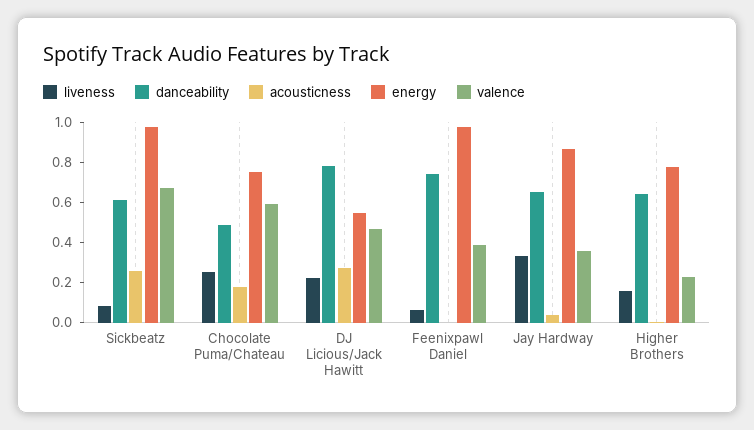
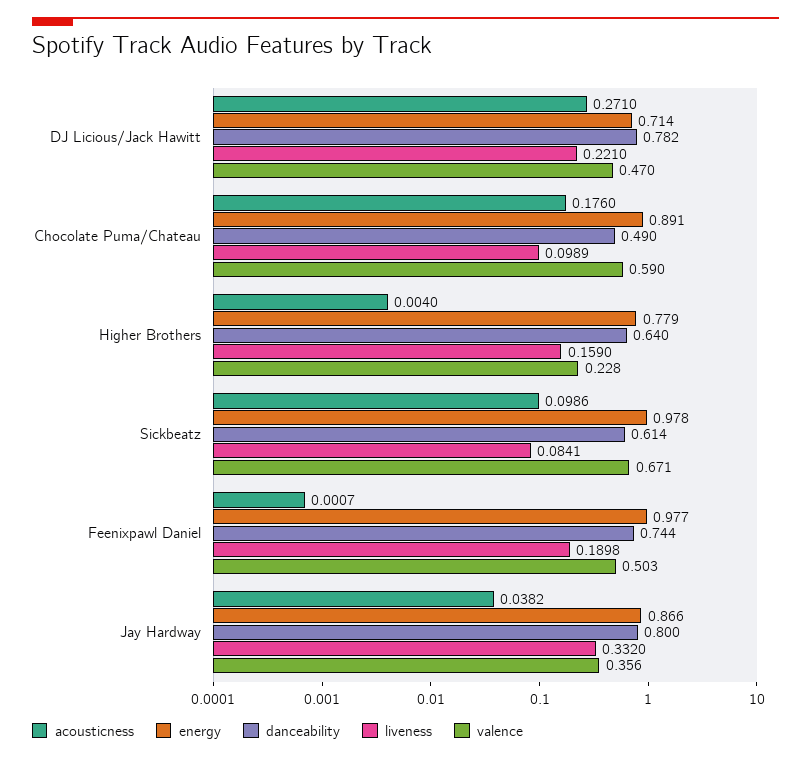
  {
    "liveness": {
      "Sickbeatz": 0.0841,
-     "Chocolate Puma/Chateau": 0.25,
+     "Chocolate Puma/Chateau": 0.0989,
      "DJ Licious/Jack Hawitt": 0.221,
-     "Feenixpawl Daniel": 0.05,
+     "Feenixpawl Daniel": 0.1898,
      "Jay Hardway": 0.332,
      "Higher Brothers": 0.159
    },
    "danceability": {
      "Sickbeatz": 0.614,
      "Chocolate Puma/Chateau": 0.49,
      "DJ Licious/Jack Hawitt": 0.782,
      "Feenixpawl Daniel": 0.744,
-     "Jay Hardway": 0.65,
+     "Jay Hardway": 0.8,
      "Higher Brothers": 0.64
    },
    "acousticness": {
-     "Sickbeatz": 0.25,
+     "Sickbeatz": 0.0986,
      "Chocolate Puma/Chateau": 0.176,
      "DJ Licious/Jack Hawitt": 0.271,
      "Feenixpawl Daniel": 0.0007,
      "Jay Hardway": 0.0382,
      "Higher Brothers": 0.004
    },
    "energy": {
      "Sickbeatz": 0.978,
-     "Chocolate Puma/Chateau": 0.75,
+     "Chocolate Puma/Chateau": 0.891,
-     "DJ Licious/Jack Hawitt": 0.55,
+     "DJ Licious/Jack Hawitt": 0.714,
      "Feenixpawl Daniel": 0.977,
      "Jay Hardway": 0.866,
      "Higher Brothers": 0.779
    },
    "valence": {
      "Sickbeatz": 0.671,
      "Chocolate Puma/Chateau": 0.59,
      "DJ Licious/Jack Hawitt": 0.47,
-     "Feenixpawl Daniel": 0.4,
+     "Feenixpawl Daniel": 0.503,
      "Jay Hardway": 0.356,
      "Higher Brothers": 0.228
    }
  }

